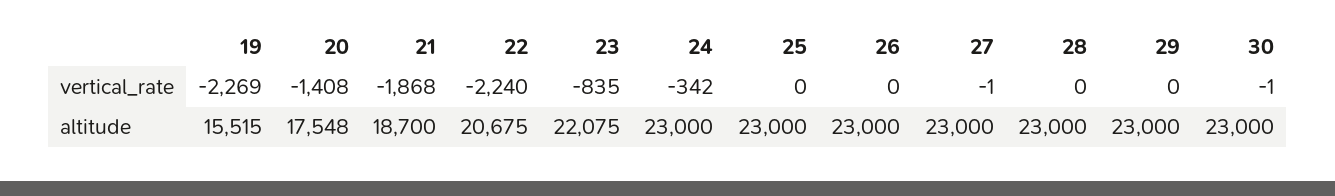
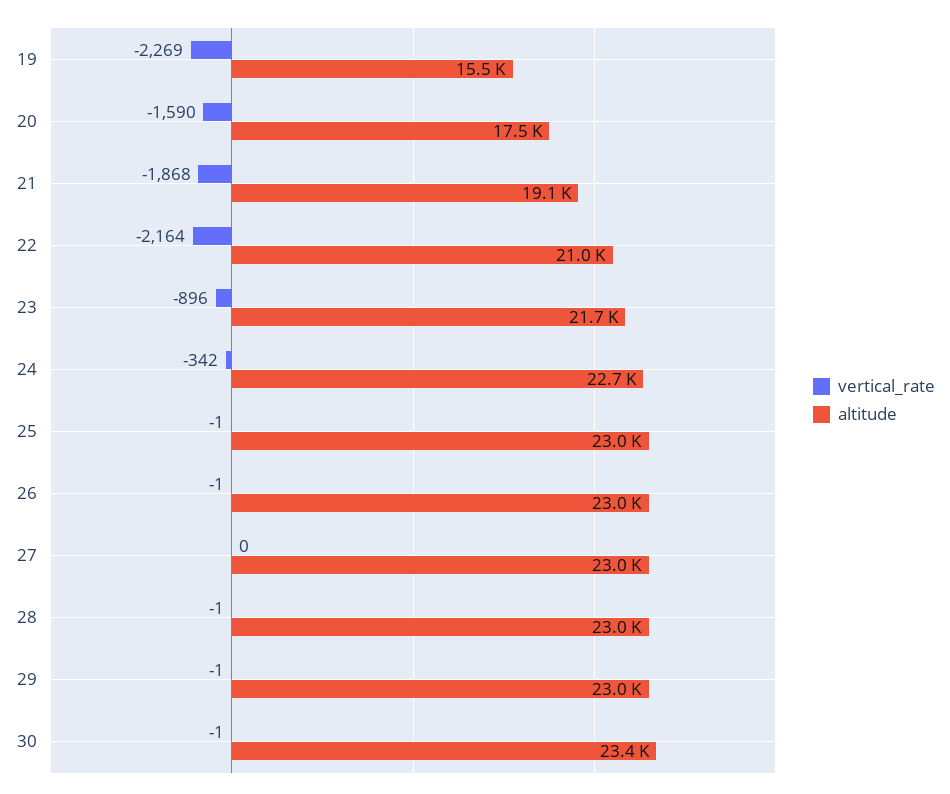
  {
    "vertical_rate": {
      "19": -2269,
-     "20": -1408,
+     "20": -1590,
      "21": -1868,
-     "22": -2240,
+     "22": -2164,
-     "23": -835,
+     "23": -896,
      "24": -342,
-     "25": 0,
+     "25": -1,
-     "26": 0,
+     "26": -1,
-     "27": -1,
+     "27": 0,
-     "28": 0,
+     "28": -1,
-     "29": 0,
+     "29": -1,
      "30": -1
    },
    "altitude": {
      "19": 15515,
      "20": 17548,
-     "21": 18700,
+     "21": 19100,
-     "22": 20675,
+     "22": 21000,
-     "23": 22075,
+     "23": 21700,
-     "24": 23000,
+     "24": 22700,
      "25": 23000,
      "26": 23000,
      "27": 23000,
      "28": 23000,
      "29": 23000,
-     "30": 23000
+     "30": 23400
    }
  }

